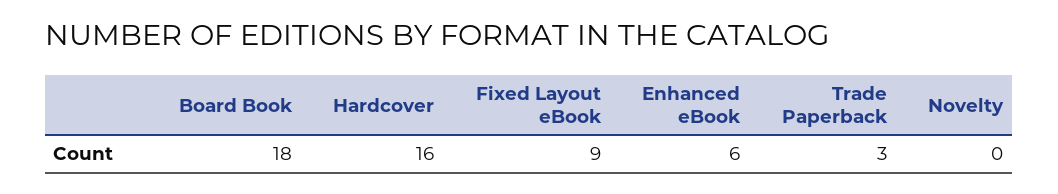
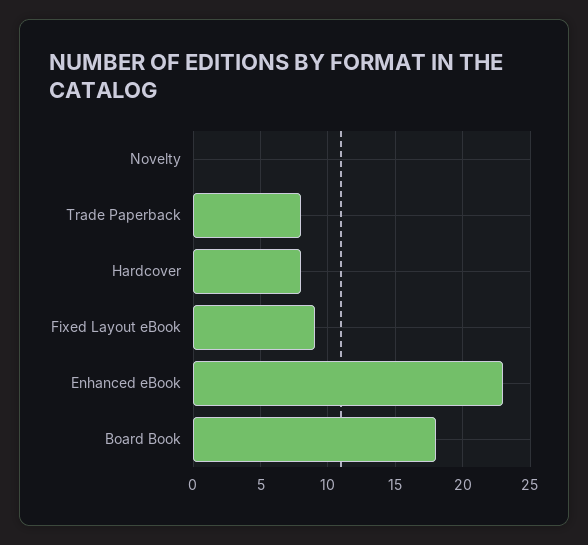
  {
    "Board Book": 18,
-   "Hardcover": 16,
+   "Hardcover": 8,
    "Fixed Layout eBook": 9,
-   "Enhanced eBook": 6,
+   "Enhanced eBook": 23,
-   "Trade Paperback": 3,
+   "Trade Paperback": 8,
    "Novelty": 0
  }

